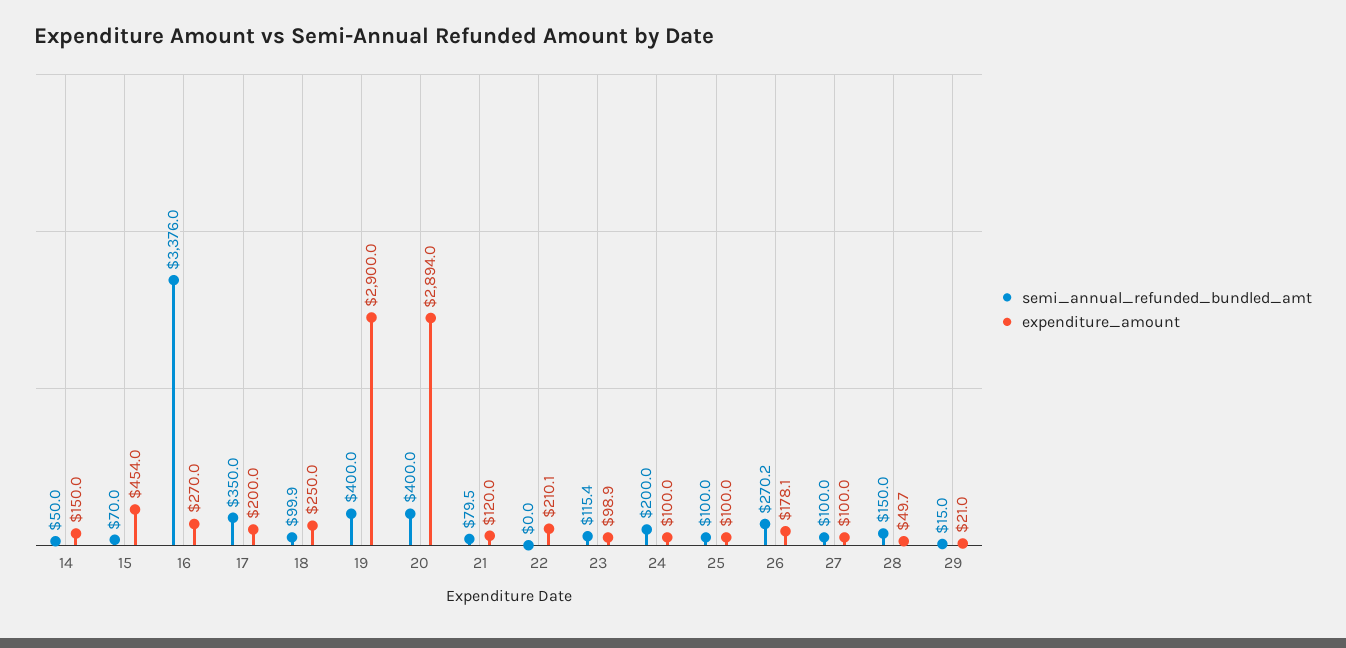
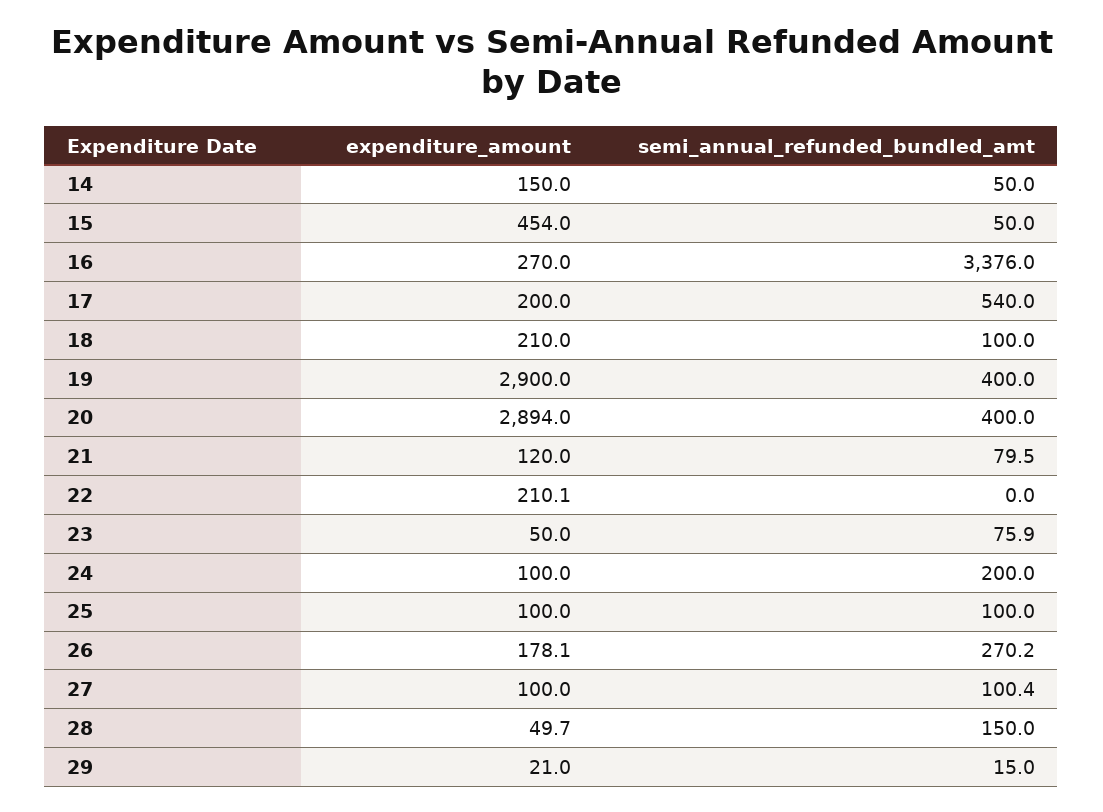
  {
    "semi_annual_refunded_bundled_amt": {
      "14": 50,
-     "15": 70,
+     "15": 50,
      "16": 3376,
-     "17": 350,
+     "17": 540,
-     "18": 99.9,
+     "18": 100,
      "19": 400,
      "20": 400,
      "21": 79.5,
      "22": 0,
-     "23": 115.4,
+     "23": 75.9,
      "24": 200,
      "25": 100,
      "26": 270.2,
-     "27": 100,
+     "27": 100.4,
      "28": 150,
      "29": 15
    },
    "expenditure_amount": {
      "14": 150,
      "15": 454,
      "16": 270,
      "17": 200,
-     "18": 250,
+     "18": 210,
      "19": 2900,
      "20": 2894,
      "21": 120,
      "22": 210.1,
-     "23": 98.9,
+     "23": 50,
      "24": 100,
      "25": 100,
      "26": 178.1,
      "27": 100,
      "28": 49.7,
      "29": 21
    }
  }

